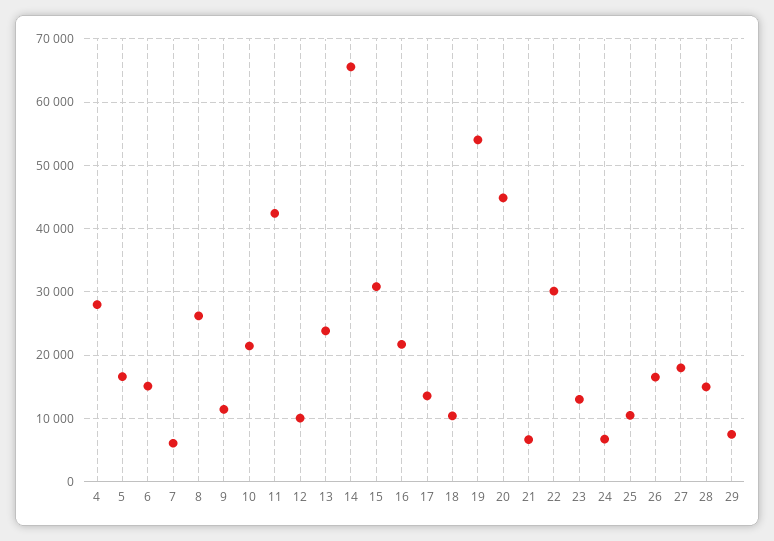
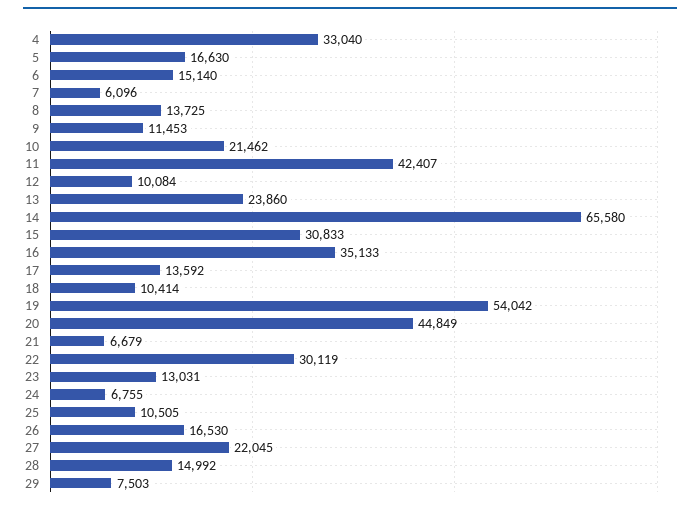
  {
-   "4": 28000,
+   "4": 33040,
    "5": 16630,
    "6": 15140,
    "7": 6096,
-   "8": 26000,
+   "8": 13725,
    "9": 11453,
    "10": 21462,
    "11": 42407,
    "12": 10084,
    "13": 23860,
    "14": 65580,
    "15": 30833,
-   "16": 22000,
+   "16": 35133,
    "17": 13592,
    "18": 10414,
    "19": 54042,
    "20": 44849,
    "21": 6679,
    "22": 30119,
    "23": 13031,
    "24": 6755,
    "25": 10505,
    "26": 16530,
-   "27": 18000,
+   "27": 22045,
    "28": 14992,
    "29": 7503
  }

